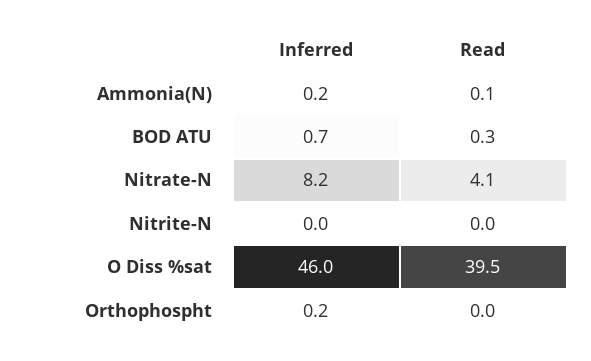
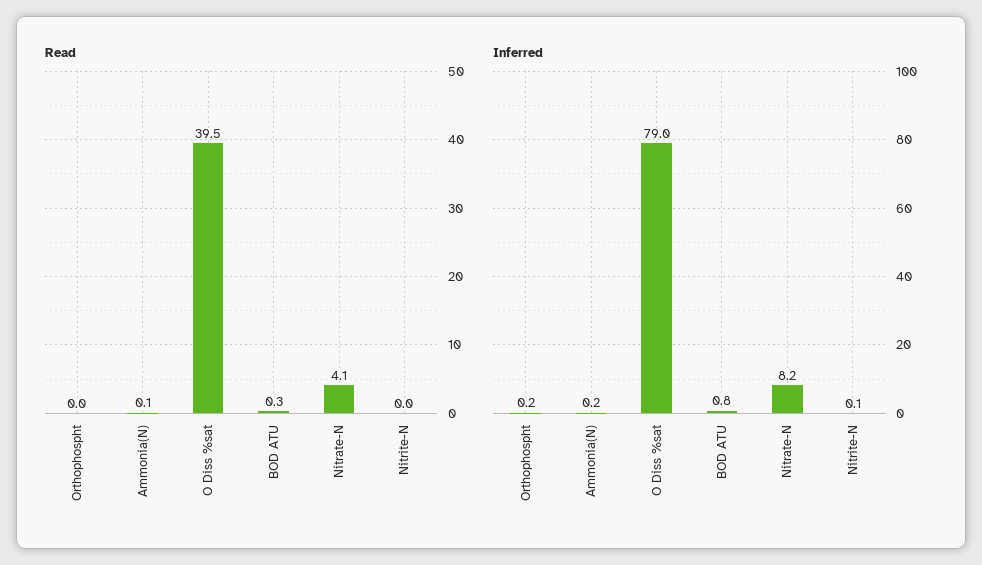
  {
    "Inferred": {
      "Ammonia(N)": 0.2,
-     "BOD ATU": 0.7,
+     "BOD ATU": 0.8,
      "Nitrate-N": 8.2,
-     "Nitrite-N": 0,
+     "Nitrite-N": 0.1,
-     "O Diss %sat": 46,
+     "O Diss %sat": 79,
      "Orthophospht": 0.2
    },
    "Read": {
      "Ammonia(N)": 0.1,
      "BOD ATU": 0.3,
      "Nitrate-N": 4.1,
      "Nitrite-N": 0,
      "O Diss %sat": 39.5,
      "Orthophospht": 0
    }
  }

